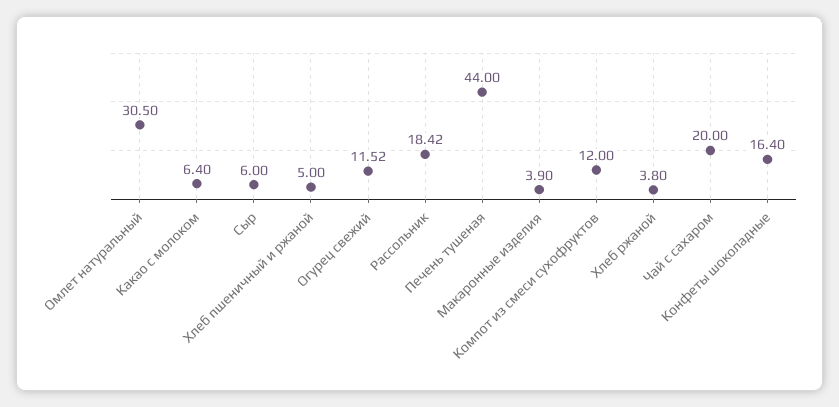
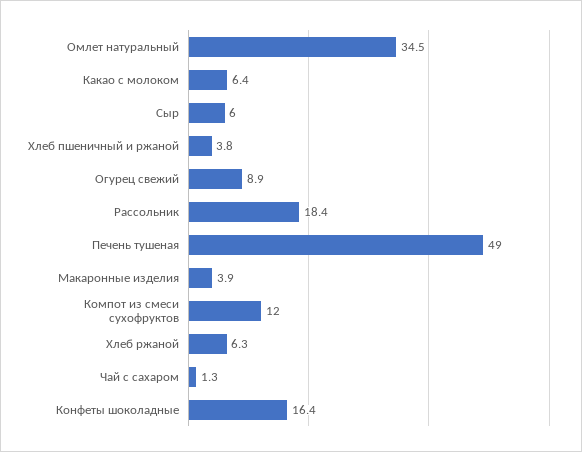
  {
-   "Омлет натуральный": 30.5,
+   "Омлет натуральный": 34.5,
    "Какао с молоком": 6.4,
    "Сыр": 6,
-   "Хлеб пшеничный и ржаной": 5,
+   "Хлеб пшеничный и ржаной": 3.8,
-   "Огурец свежий": 11.52,
+   "Огурец свежий": 8.9,
    "Рассольник": 18.42,
-   "Печень тушеная": 44,
+   "Печень тушеная": 49,
    "Макаронные изделия": 3.9,
    "Компот из смеси сухофруктов": 12,
-   "Хлеб ржаной": 3.8,
+   "Хлеб ржаной": 6.3,
-   "Чай с сахаром": 20,
+   "Чай с сахаром": 1.3,
    "Конфеты шоколадные": 16.4
  }

